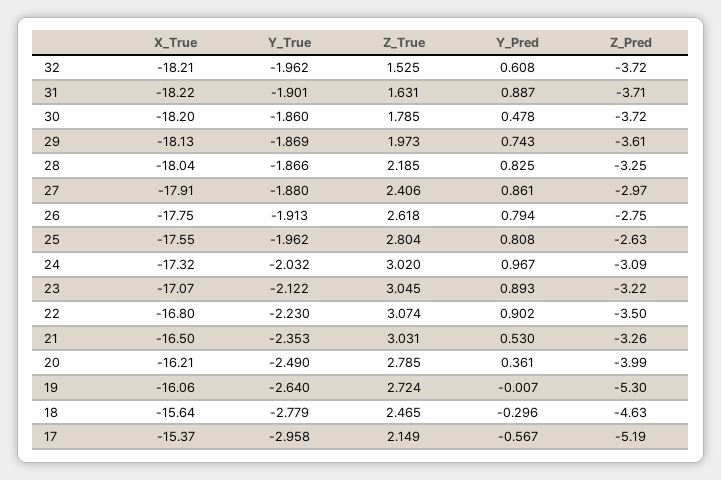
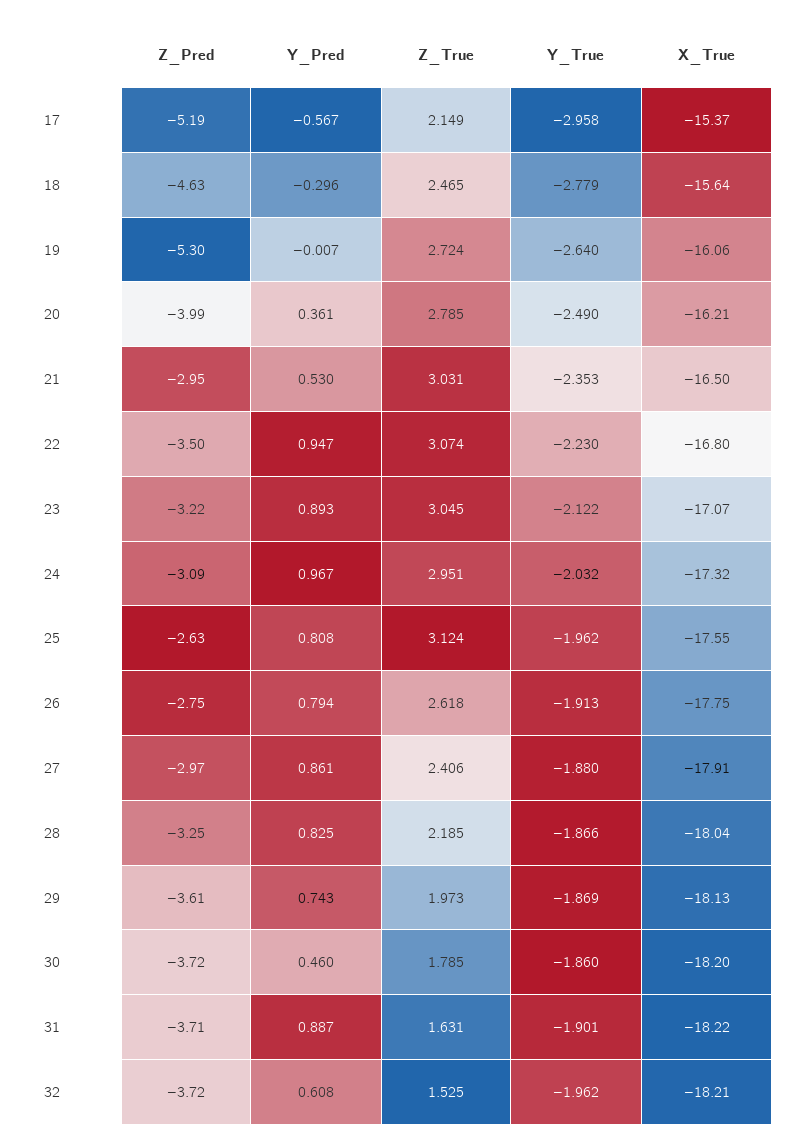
  {
    "X_True": {
      "32": -18.21,
      "31": -18.22,
      "30": -18.2,
      "29": -18.13,
      "28": -18.04,
      "27": -17.91,
      "26": -17.75,
      "25": -17.55,
      "24": -17.32,
      "23": -17.07,
      "22": -16.8,
      "21": -16.5,
      "20": -16.21,
      "19": -16.06,
      "18": -15.64,
      "17": -15.37
    },
    "Y_True": {
      "32": -1.962,
      "31": -1.901,
      "30": -1.86,
      "29": -1.869,
      "28": -1.866,
      "27": -1.88,
      "26": -1.913,
      "25": -1.962,
      "24": -2.032,
      "23": -2.122,
      "22": -2.23,
      "21": -2.353,
      "20": -2.49,
      "19": -2.64,
      "18": -2.779,
      "17": -2.958
    },
    "Z_True": {
      "32": 1.525,
      "31": 1.631,
      "30": 1.785,
      "29": 1.973,
      "28": 2.185,
      "27": 2.406,
      "26": 2.618,
-     "25": 2.804,
+     "25": 3.124,
-     "24": 3.02,
+     "24": 2.951,
      "23": 3.045,
      "22": 3.074,
      "21": 3.031,
      "20": 2.785,
      "19": 2.724,
      "18": 2.465,
      "17": 2.149
    },
    "Y_Pred": {
      "32": 0.608,
      "31": 0.887,
-     "30": 0.478,
+     "30": 0.46,
      "29": 0.743,
      "28": 0.825,
      "27": 0.861,
      "26": 0.794,
      "25": 0.808,
      "24": 0.967,
      "23": 0.893,
-     "22": 0.902,
+     "22": 0.947,
      "21": 0.53,
      "20": 0.361,
      "19": -0.007,
      "18": -0.296,
      "17": -0.567
    },
    "Z_Pred": {
      "32": -3.72,
      "31": -3.71,
      "30": -3.72,
      "29": -3.61,
      "28": -3.25,
      "27": -2.97,
      "26": -2.75,
      "25": -2.63,
      "24": -3.09,
      "23": -3.22,
      "22": -3.5,
-     "21": -3.26,
+     "21": -2.95,
      "20": -3.99,
      "19": -5.3,
      "18": -4.63,
      "17": -5.19
    }
  }

